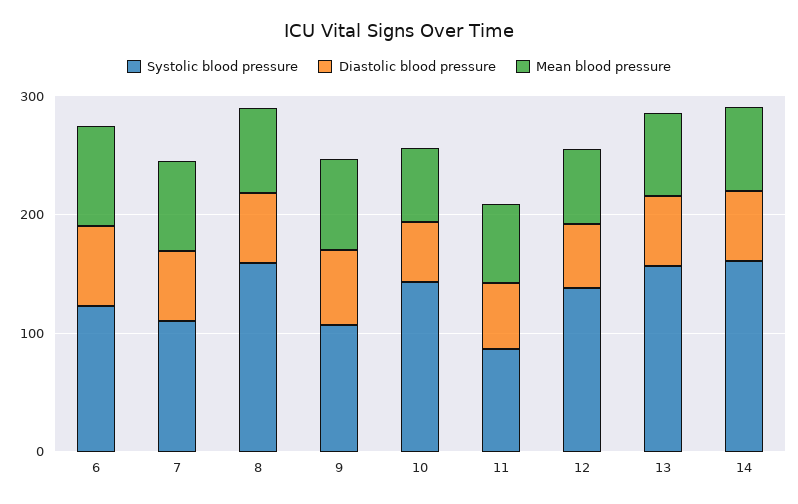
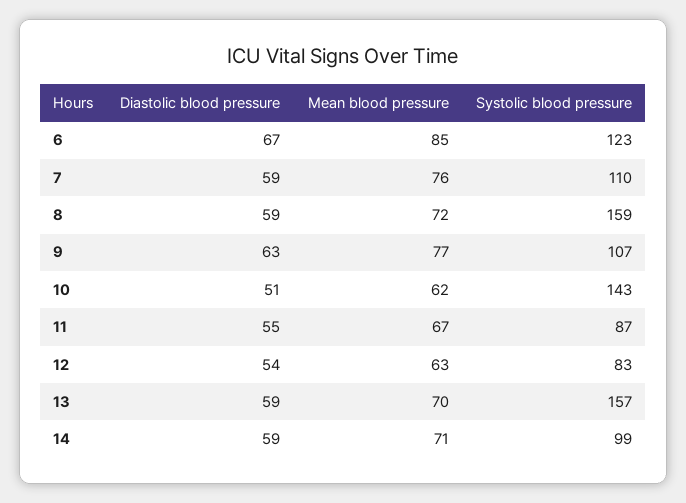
  {
    "Systolic blood pressure": {
      "6": 123,
      "7": 110,
      "8": 159,
      "9": 107,
      "10": 143,
      "11": 87,
-     "12": 140,
+     "12": 83,
      "13": 157,
-     "14": 160
+     "14": 99
    },
    "Diastolic blood pressure": {
      "6": 67,
      "7": 59,
      "8": 59,
      "9": 63,
      "10": 51,
      "11": 55,
      "12": 54,
      "13": 59,
      "14": 59
    },
    "Mean blood pressure": {
      "6": 85,
      "7": 76,
      "8": 72,
      "9": 77,
      "10": 62,
      "11": 67,
      "12": 63,
      "13": 70,
      "14": 71
    }
  }

